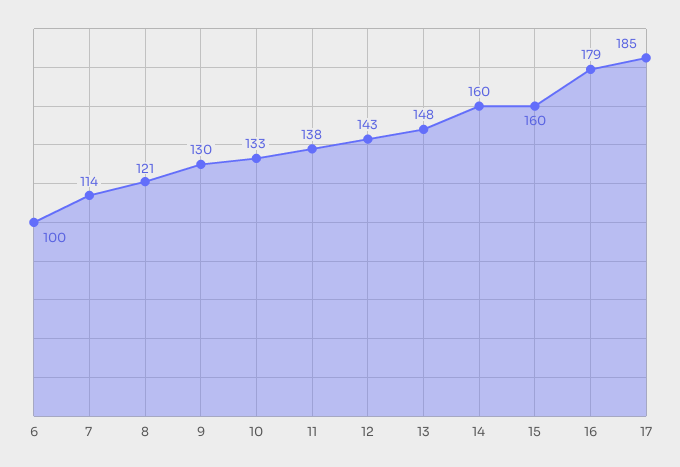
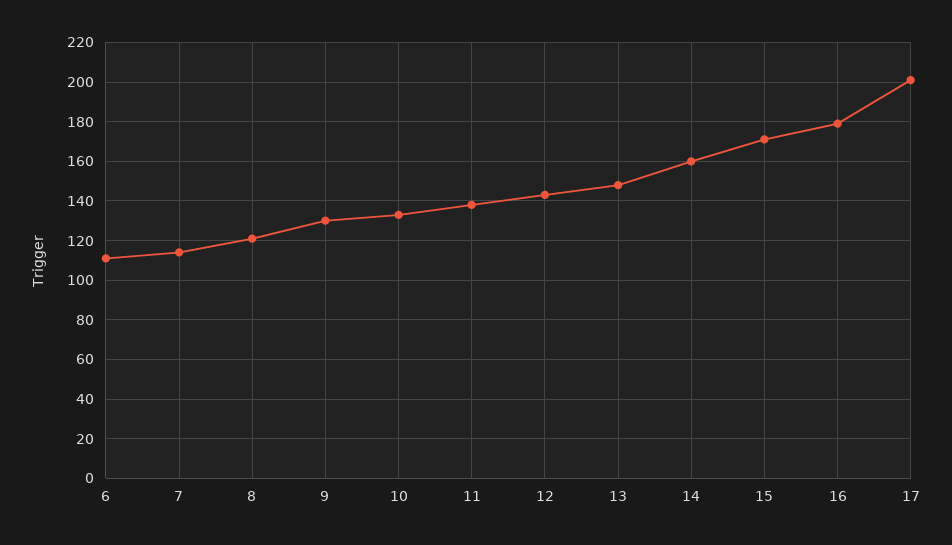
  {
-   "6": 100,
+   "6": 110,
    "7": 114,
    "8": 121,
    "9": 130,
    "10": 133,
    "11": 138,
    "12": 143,
    "13": 148,
    "14": 160,
-   "15": 160,
+   "15": 170,
    "16": 179,
-   "17": 185
+   "17": 200
  }

